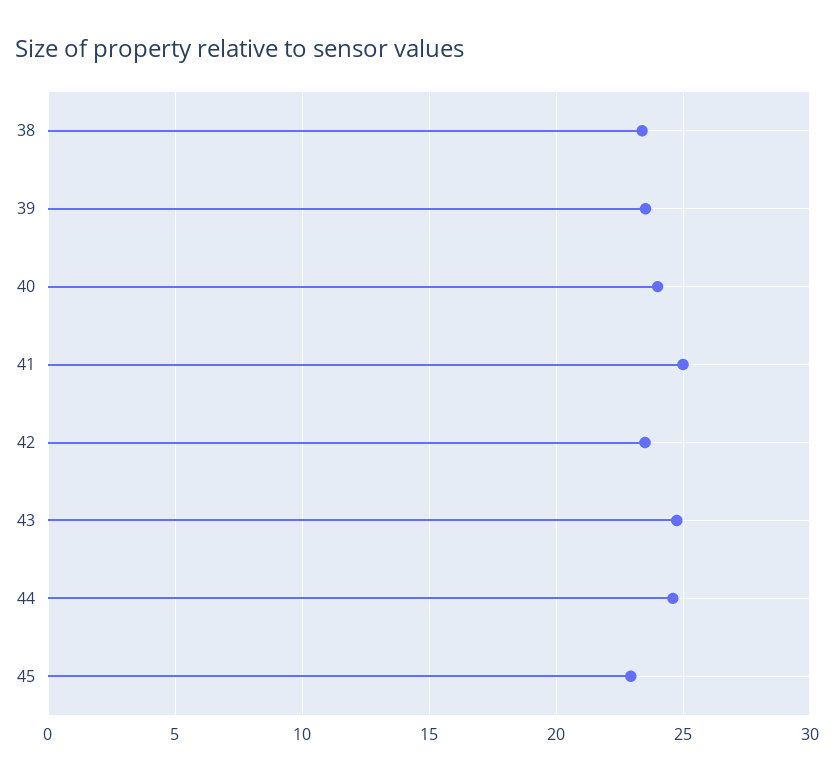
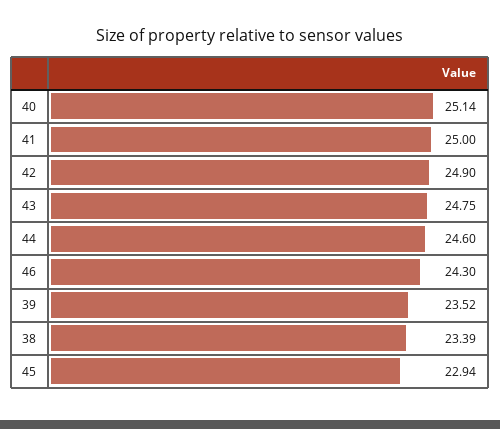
  {
    "38": 23.39,
    "39": 23.52,
-   "40": 24,
+   "40": 25.14,
    "41": 25,
-   "42": 23.5,
+   "42": 24.9,
    "43": 24.75,
    "44": 24.6,
-   "45": 22.94
+   "45": 22.94,
+   "46": 24.3
  }

